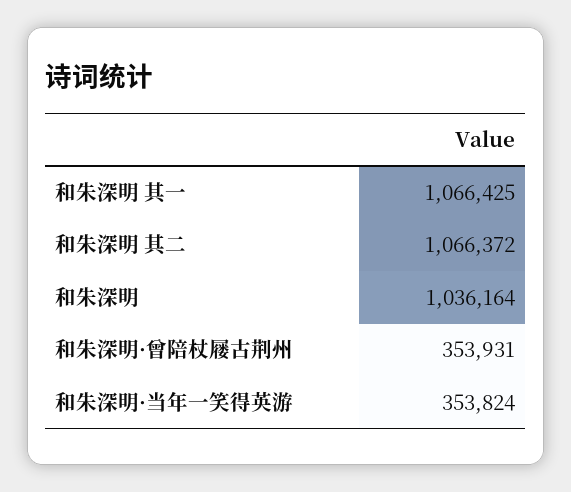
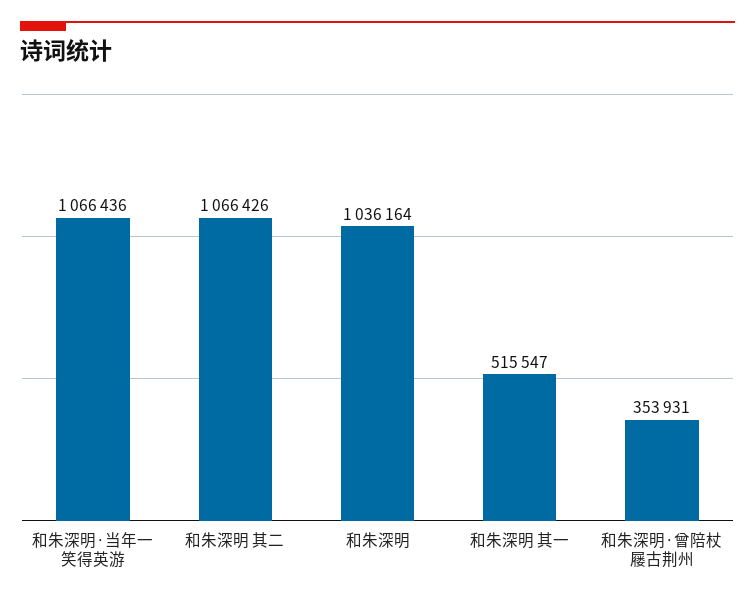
  {
-   "和朱深明 其一": 1066425,
+   "和朱深明 其一": 515547,
-   "和朱深明 其二": 1066372,
+   "和朱深明 其二": 1066426,
    "和朱深明": 1036164,
    "和朱深明·曾陪杖屦古荆州": 353931,
-   "和朱深明·当年一笑得英游": 353824
+   "和朱深明·当年一笑得英游": 1066436
  }

